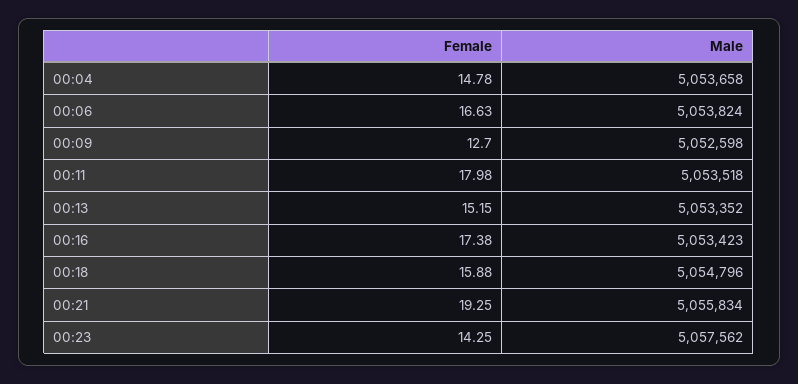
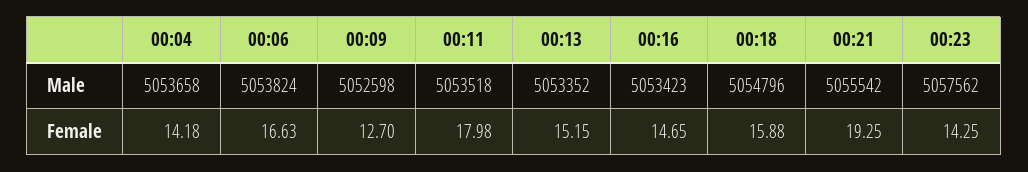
  {
    "Female": {
-     "00:04": 14.78,
+     "00:04": 14.18,
      "00:06": 16.63,
      "00:09": 12.7,
      "00:11": 17.98,
      "00:13": 15.15,
-     "00:16": 17.38,
+     "00:16": 14.65,
      "00:18": 15.88,
      "00:21": 19.25,
      "00:23": 14.25
    },
    "Male": {
      "00:04": 5053658,
      "00:06": 5053824,
      "00:09": 5052598,
      "00:11": 5053518,
      "00:13": 5053352,
      "00:16": 5053423,
      "00:18": 5054796,
-     "00:21": 5055834,
+     "00:21": 5055542,
      "00:23": 5057562
    }
  }

